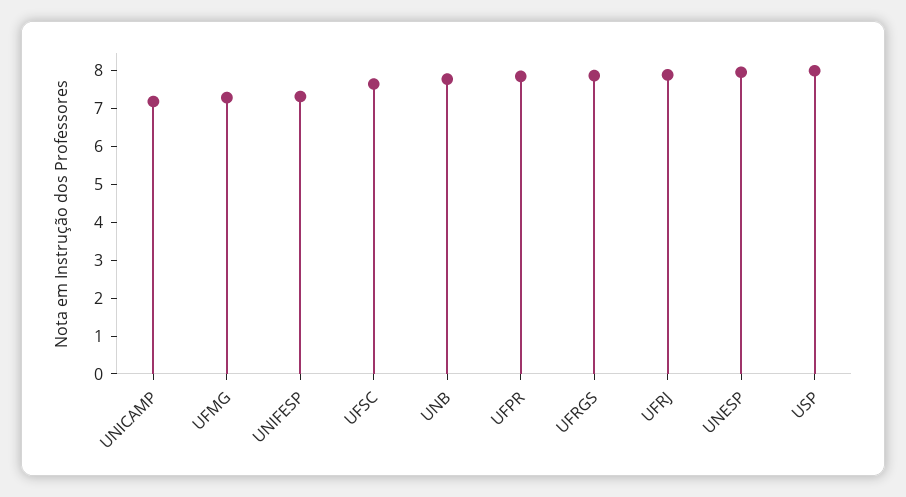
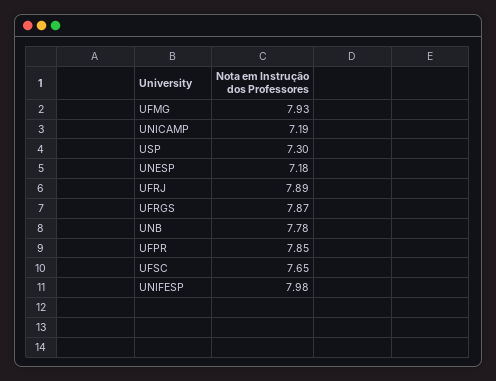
  {
    "UNICAMP": 7.19,
-   "UFMG": 7.25,
+   "UFMG": 7.93,
-   "UNIFESP": 7.25,
+   "UNIFESP": 7.98,
    "UFSC": 7.65,
    "UNB": 7.78,
    "UFPR": 7.85,
    "UFRGS": 7.87,
    "UFRJ": 7.89,
-   "UNESP": 8,
+   "UNESP": 7.18,
-   "USP": 8
+   "USP": 7.3
  }

